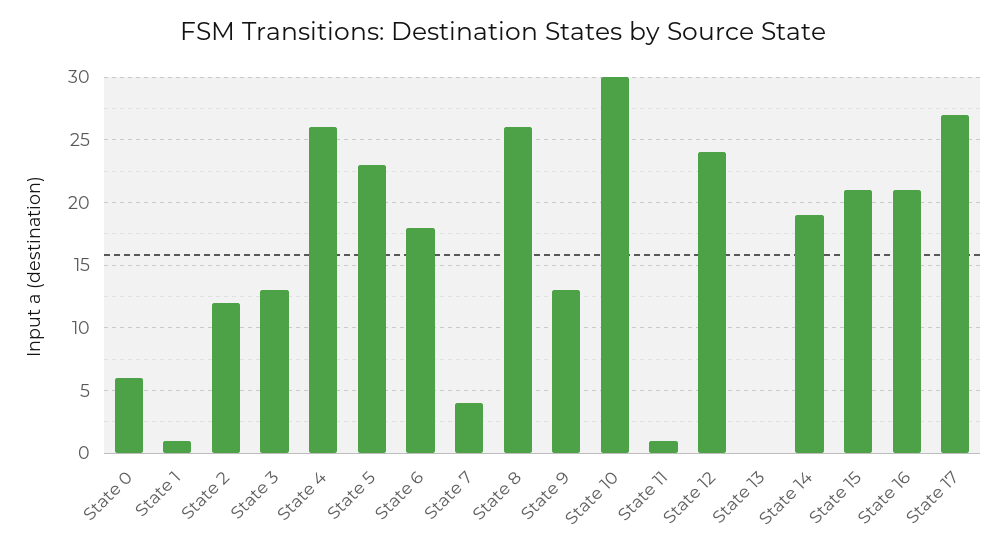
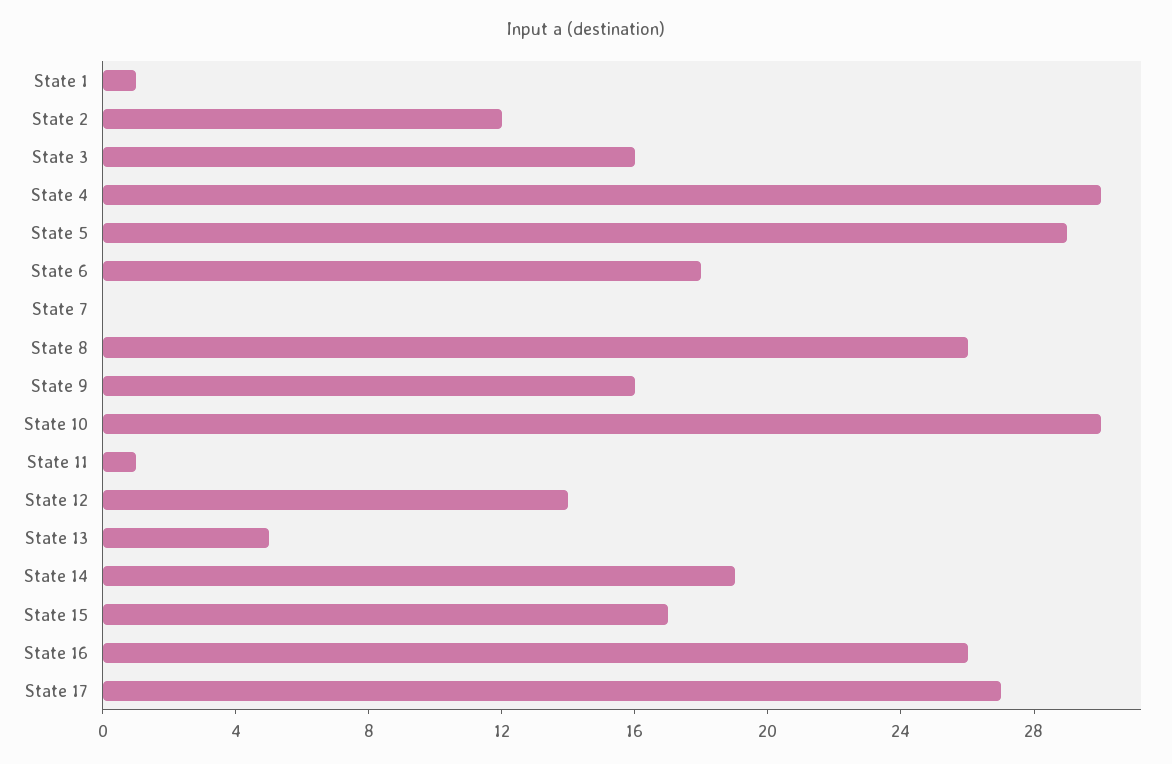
  {
-   "State 0": 6,
    "State 1": 1,
    "State 2": 12,
-   "State 3": 13,
+   "State 3": 16,
-   "State 4": 26,
+   "State 4": 30,
-   "State 5": 23,
+   "State 5": 29,
    "State 6": 18,
-   "State 7": 4,
+   "State 7": 0,
    "State 8": 26,
-   "State 9": 13,
+   "State 9": 16,
    "State 10": 30,
    "State 11": 1,
-   "State 12": 24,
+   "State 12": 14,
-   "State 13": 0,
+   "State 13": 5,
    "State 14": 19,
-   "State 15": 21,
+   "State 15": 17,
-   "State 16": 21,
+   "State 16": 26,
    "State 17": 27
  }

